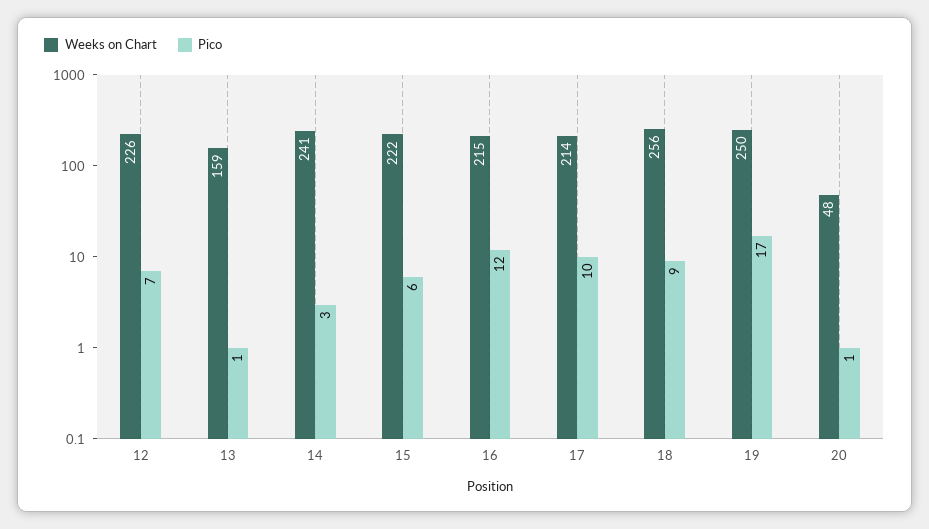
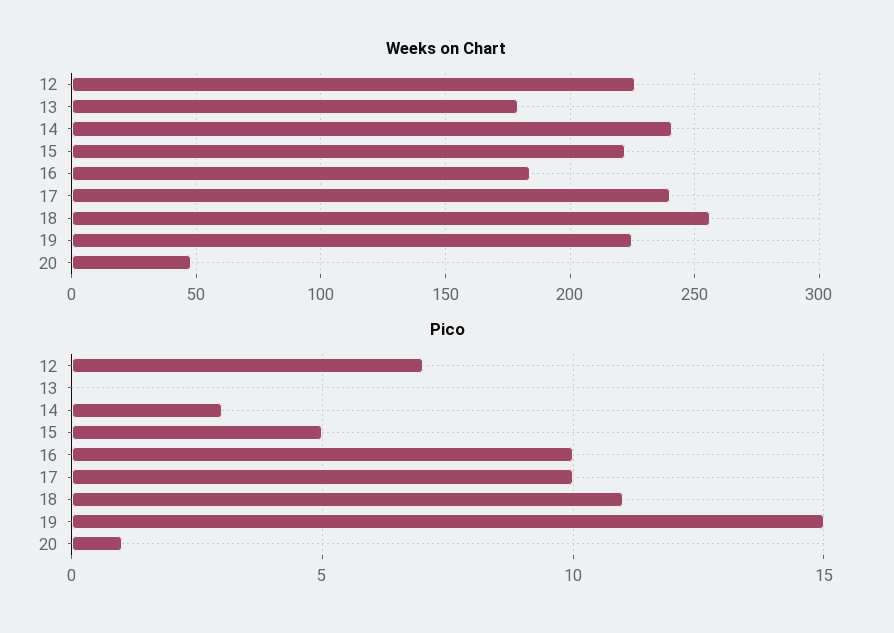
  {
    "Weeks on Chart": {
      "12": 226,
-     "13": 159,
+     "13": 180,
      "14": 241,
      "15": 222,
-     "16": 215,
+     "16": 185,
-     "17": 214,
+     "17": 240,
      "18": 256,
-     "19": 250,
+     "19": 225,
      "20": 48
    },
    "Pico": {
      "12": 7,
-     "13": 1,
+     "13": 0,
      "14": 3,
-     "15": 6,
+     "15": 5,
-     "16": 12,
+     "16": 10,
      "17": 10,
-     "18": 9,
+     "18": 11,
-     "19": 17,
+     "19": 15,
      "20": 1
    }
  }

